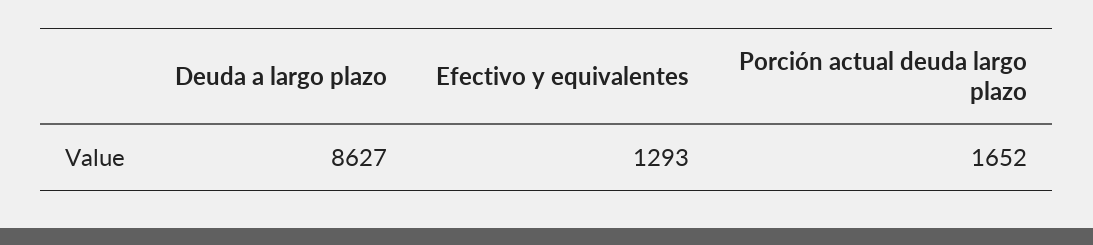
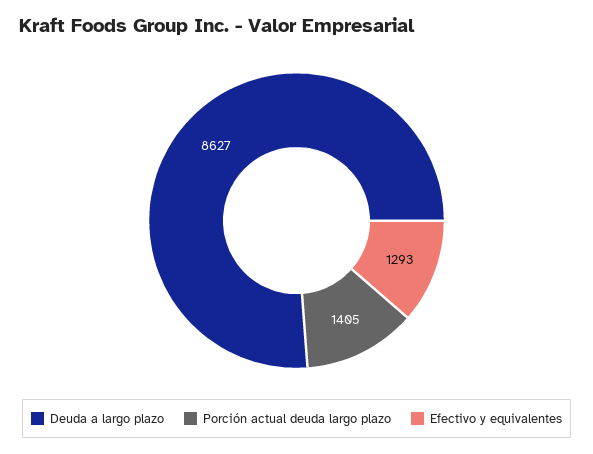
  {
    "Deuda a largo plazo": 8627,
    "Efectivo y equivalentes": 1293,
-   "Porción actual deuda largo plazo": 1652
+   "Porción actual deuda largo plazo": 1405
  }

